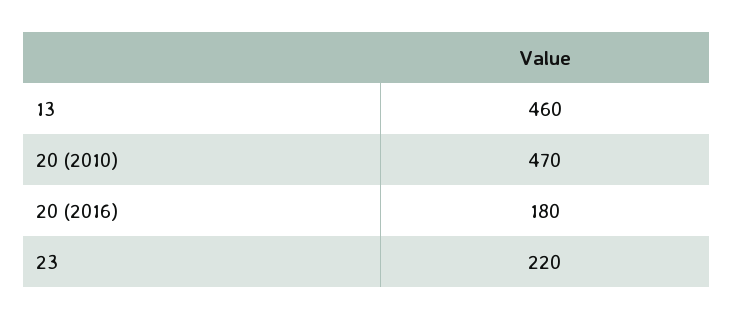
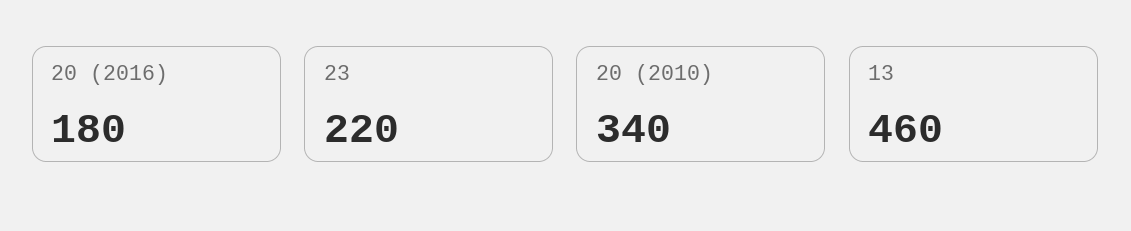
  {
    "13": 460,
-   "20 (2010)": 470,
+   "20 (2010)": 340,
    "20 (2016)": 180,
    "23": 220
  }

